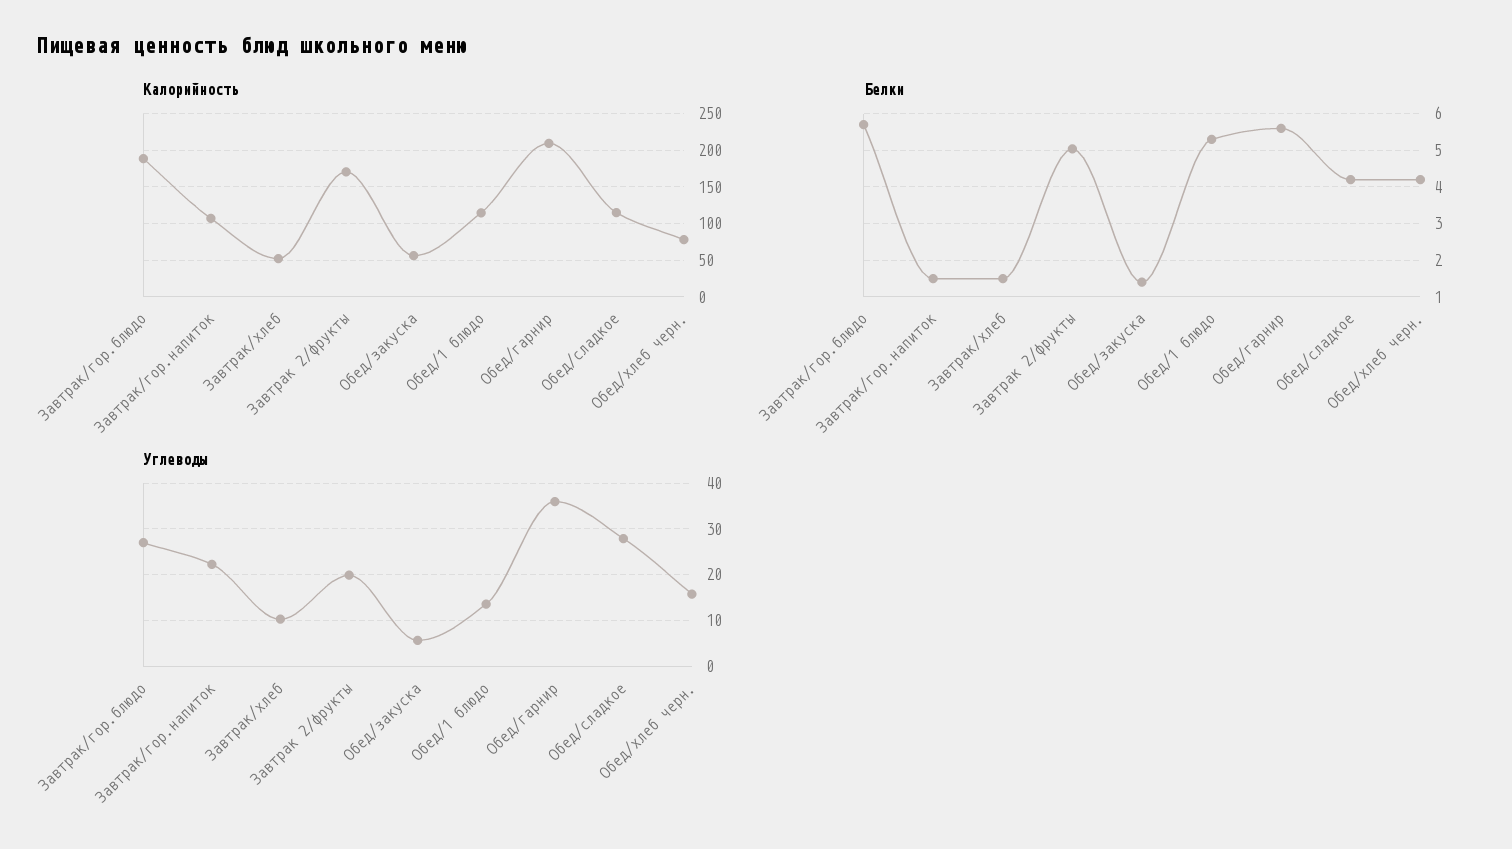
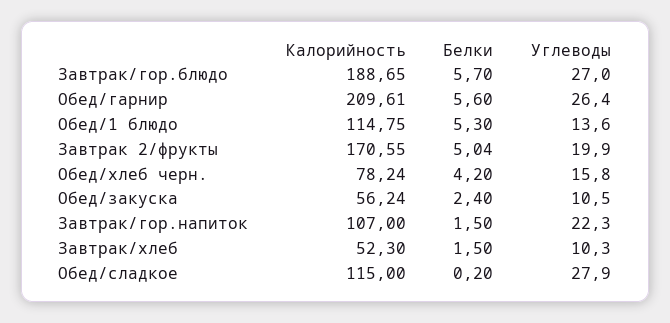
  {
    "Калорийность": {
      "Завтрак/гор.блюдо": 188.65,
      "Завтрак/гор.напиток": 107,
      "Завтрак/хлеб": 52.3,
      "Завтрак 2/фрукты": 170.55,
      "Обед/закуска": 56.24,
      "Обед/1 блюдо": 114.75,
      "Обед/гарнир": 209.61,
      "Обед/сладкое": 115,
      "Обед/хлеб черн.": 78.24
    },
    "Белки": {
      "Завтрак/гор.блюдо": 5.7,
      "Завтрак/гор.напиток": 1.5,
      "Завтрак/хлеб": 1.5,
      "Завтрак 2/фрукты": 5.04,
-     "Обед/закуска": 1.4,
+     "Обед/закуска": 2.4,
      "Обед/1 блюдо": 5.3,
      "Обед/гарнир": 5.6,
-     "Обед/сладкое": 4.2,
+     "Обед/сладкое": 0.2,
      "Обед/хлеб черн.": 4.2
    },
    "Углеводы": {
      "Завтрак/гор.блюдо": 27,
      "Завтрак/гор.напиток": 22.3,
      "Завтрак/хлеб": 10.3,
      "Завтрак 2/фрукты": 19.9,
-     "Обед/закуска": 6,
+     "Обед/закуска": 10.5,
      "Обед/1 блюдо": 13.6,
-     "Обед/гарнир": 36,
+     "Обед/гарнир": 26.4,
      "Обед/сладкое": 27.9,
      "Обед/хлеб черн.": 15.8
    }
  }

